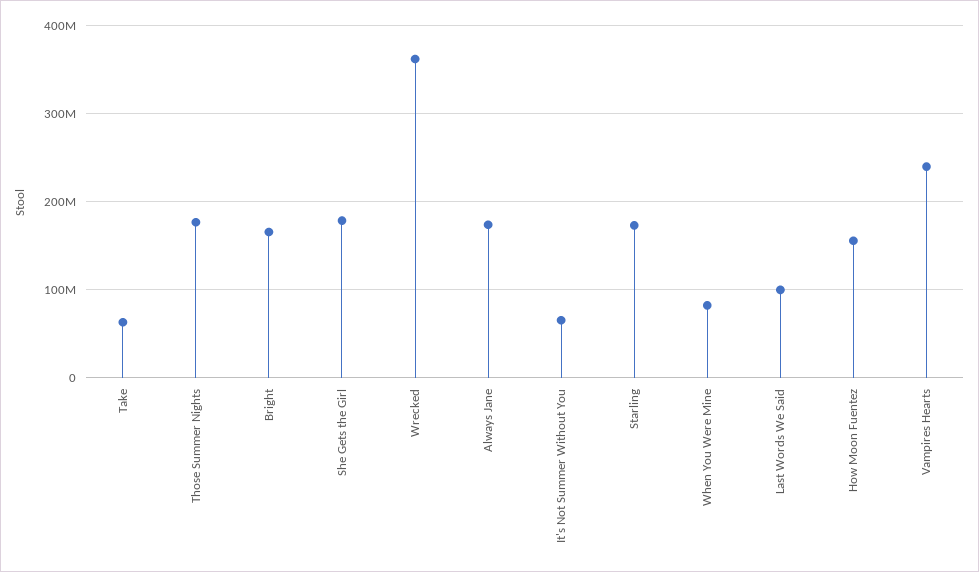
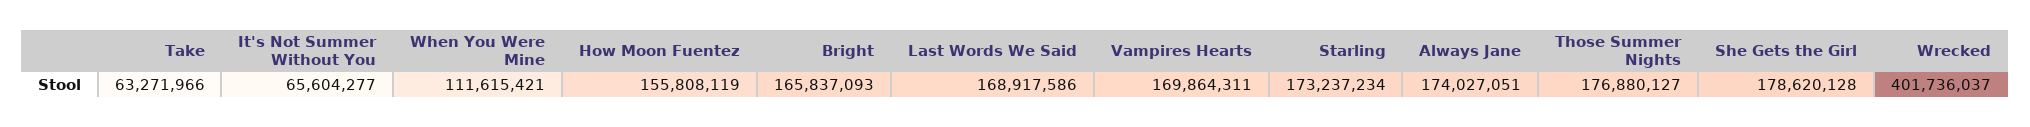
  {
    "Take": 63271966,
    "Those Summer Nights": 176880127,
    "Bright": 165837093,
    "She Gets the Girl": 178620128,
-   "Wrecked": 360000000,
+   "Wrecked": 401736037,
    "Always Jane": 174027051,
    "It's Not Summer Without You": 65604277,
    "Starling": 173237234,
-   "When You Were Mine": 80000000,
+   "When You Were Mine": 111615421,
-   "Last Words We Said": 100000000,
+   "Last Words We Said": 168917586,
    "How Moon Fuentez": 155808119,
-   "Vampires Hearts": 240000000
+   "Vampires Hearts": 169864311
  }

